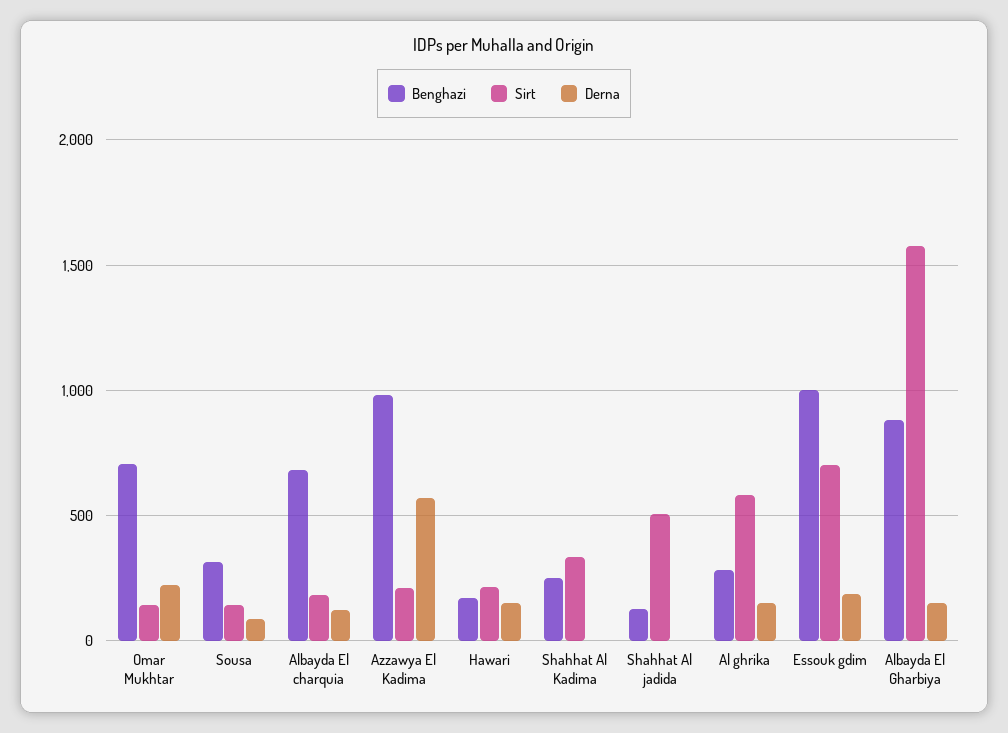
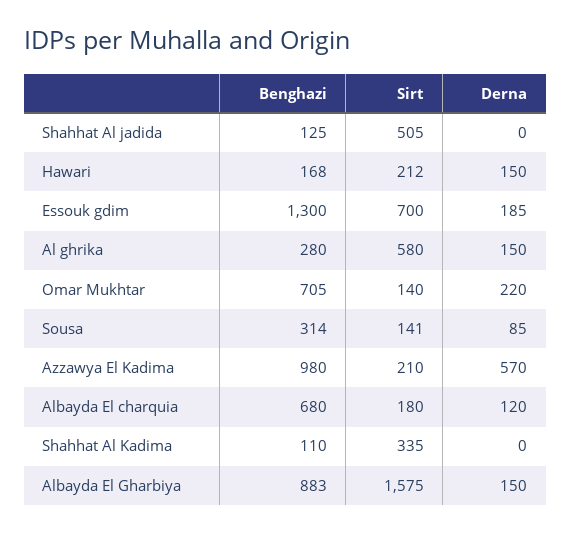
  {
    "Benghazi": {
      "Omar Mukhtar": 705,
      "Sousa": 314,
      "Albayda El charquia": 680,
      "Azzawya El Kadima": 980,
      "Hawari": 168,
-     "Shahhat Al Kadima": 250,
+     "Shahhat Al Kadima": 110,
      "Shahhat Al jadida": 125,
      "Al ghrika": 280,
-     "Essouk gdim": 1000,
+     "Essouk gdim": 1300,
      "Albayda El Gharbiya": 883
    },
    "Sirt": {
      "Omar Mukhtar": 140,
      "Sousa": 141,
      "Albayda El charquia": 180,
      "Azzawya El Kadima": 210,
      "Hawari": 212,
      "Shahhat Al Kadima": 335,
      "Shahhat Al jadida": 505,
      "Al ghrika": 580,
      "Essouk gdim": 700,
      "Albayda El Gharbiya": 1575
    },
    "Derna": {
      "Omar Mukhtar": 220,
      "Sousa": 85,
      "Albayda El charquia": 120,
      "Azzawya El Kadima": 570,
      "Hawari": 150,
      "Shahhat Al Kadima": 0,
      "Shahhat Al jadida": 0,
      "Al ghrika": 150,
      "Essouk gdim": 185,
      "Albayda El Gharbiya": 150
    }
  }

